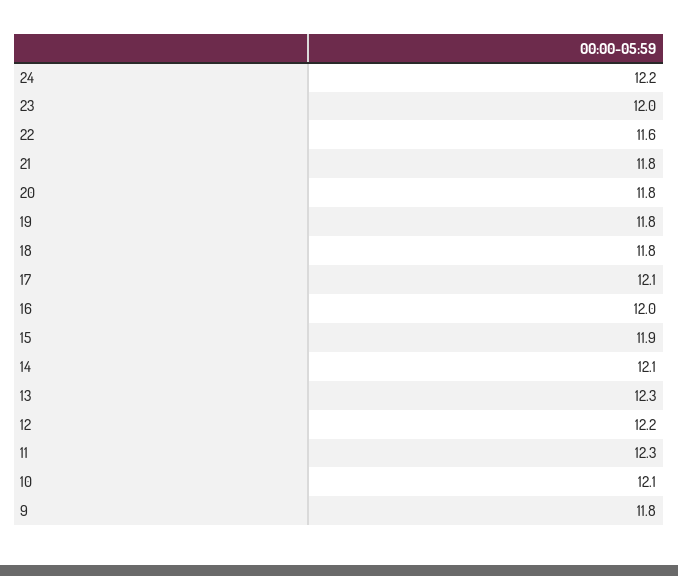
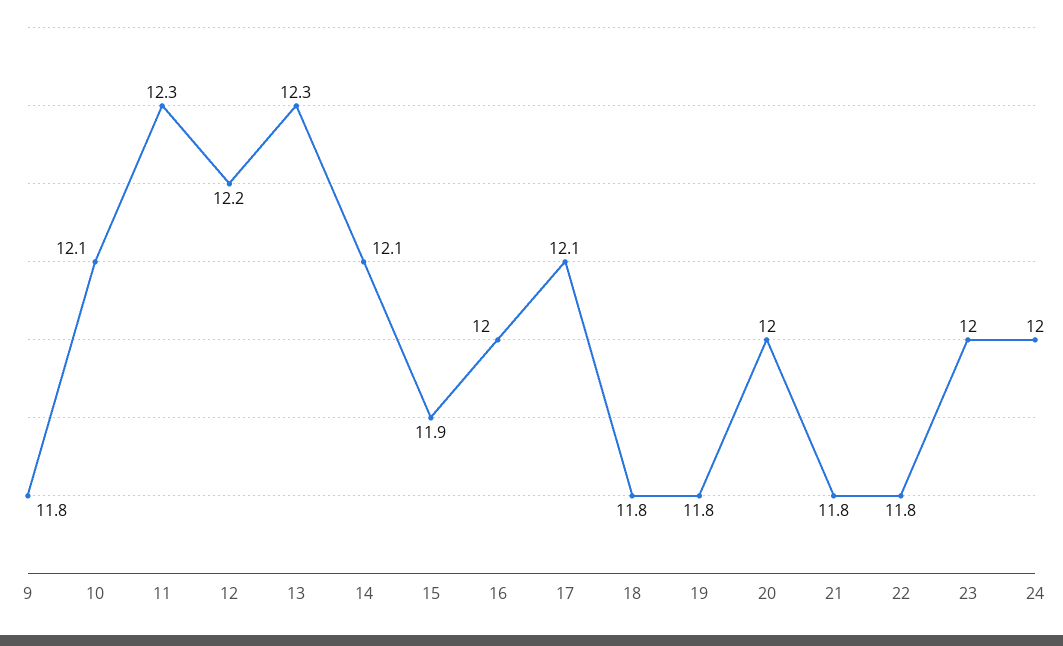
  {
-   "24": 12.2,
+   "24": 12,
    "23": 12,
-   "22": 11.6,
+   "22": 11.8,
    "21": 11.8,
-   "20": 11.8,
+   "20": 12,
    "19": 11.8,
    "18": 11.8,
    "17": 12.1,
    "16": 12,
    "15": 11.9,
    "14": 12.1,
    "13": 12.3,
    "12": 12.2,
    "11": 12.3,
    "10": 12.1,
    "9": 11.8
  }

